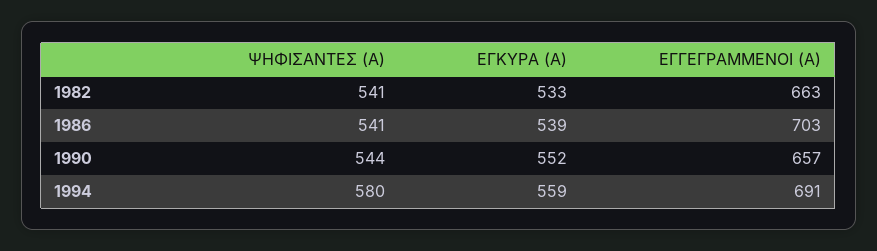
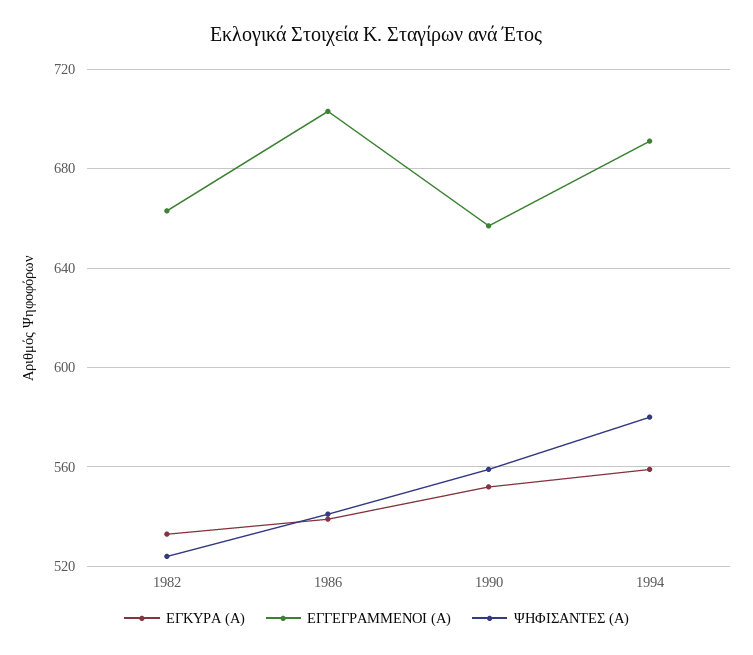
  {
    "ΨΗΦΙΣΑΝΤΕΣ (Α)": {
-     "1982": 541,
+     "1982": 525,
      "1986": 541,
-     "1990": 544,
+     "1990": 560,
      "1994": 580
    },
    "ΕΓΚΥΡΑ (Α)": {
      "1982": 533,
      "1986": 539,
      "1990": 552,
      "1994": 559
    },
    "ΕΓΓΕΓΡΑΜΜΕΝΟΙ (Α)": {
      "1982": 663,
      "1986": 703,
      "1990": 657,
      "1994": 691
    }
  }

